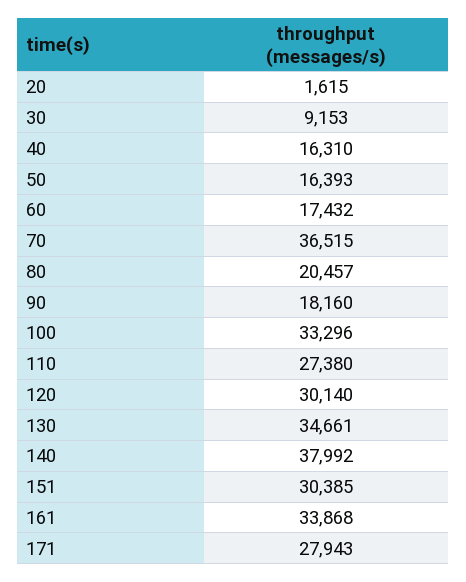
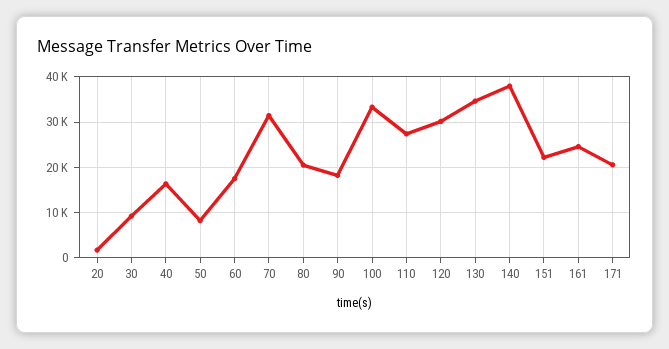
  {
    "20": 1615,
    "30": 9153,
    "40": 16310,
-   "50": 16393,
+   "50": 8000,
    "60": 17432,
-   "70": 36515,
+   "70": 32000,
    "80": 20457,
    "90": 18160,
    "100": 33296,
    "110": 27380,
    "120": 30140,
    "130": 34661,
    "140": 37992,
-   "151": 30385,
+   "151": 22000,
-   "161": 33868,
+   "161": 24000,
-   "171": 27943
+   "171": 20000
  }

